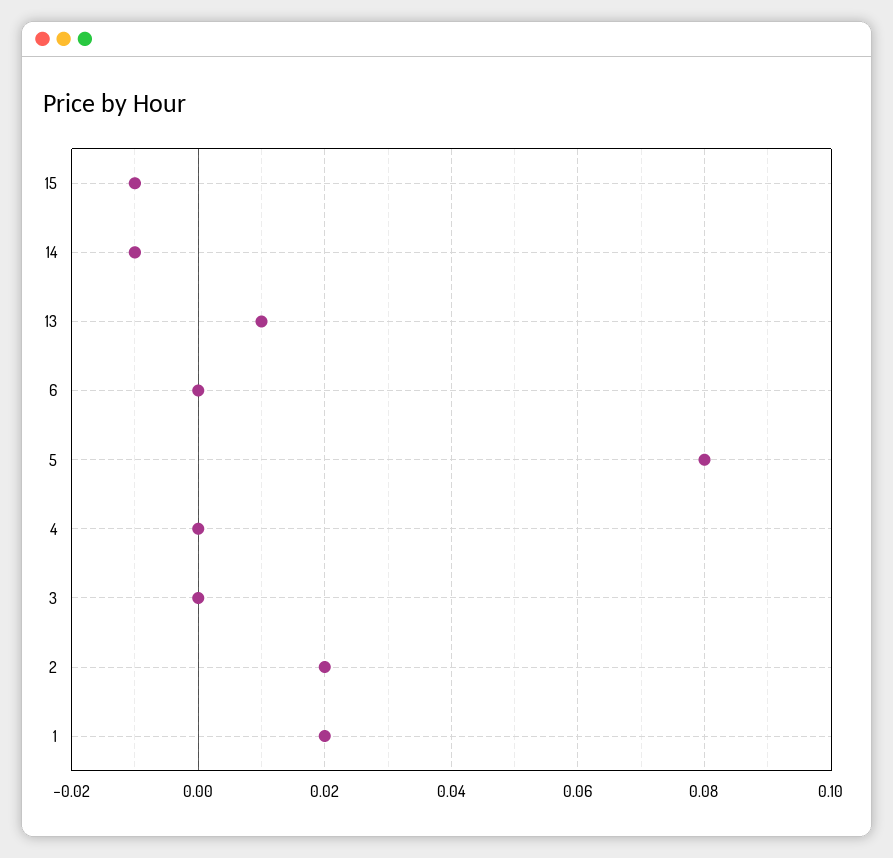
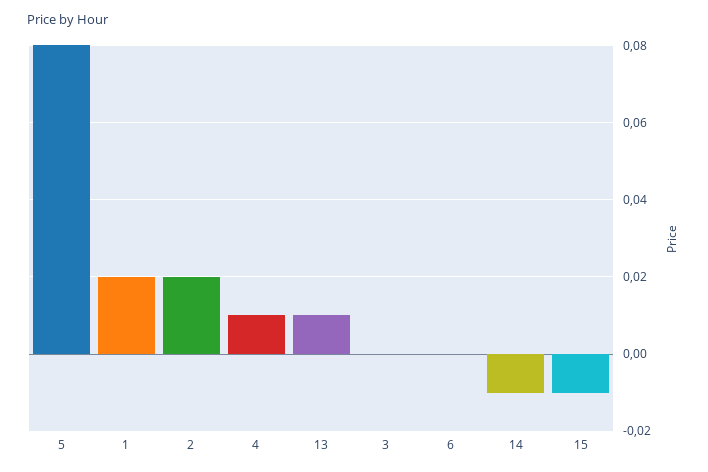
  {
    "15": -0.01,
    "14": -0.01,
    "13": 0.01,
    "6": 0,
    "5": 0.08,
-   "4": 0,
+   "4": 0.01,
    "3": 0,
    "2": 0.02,
    "1": 0.02
  }

